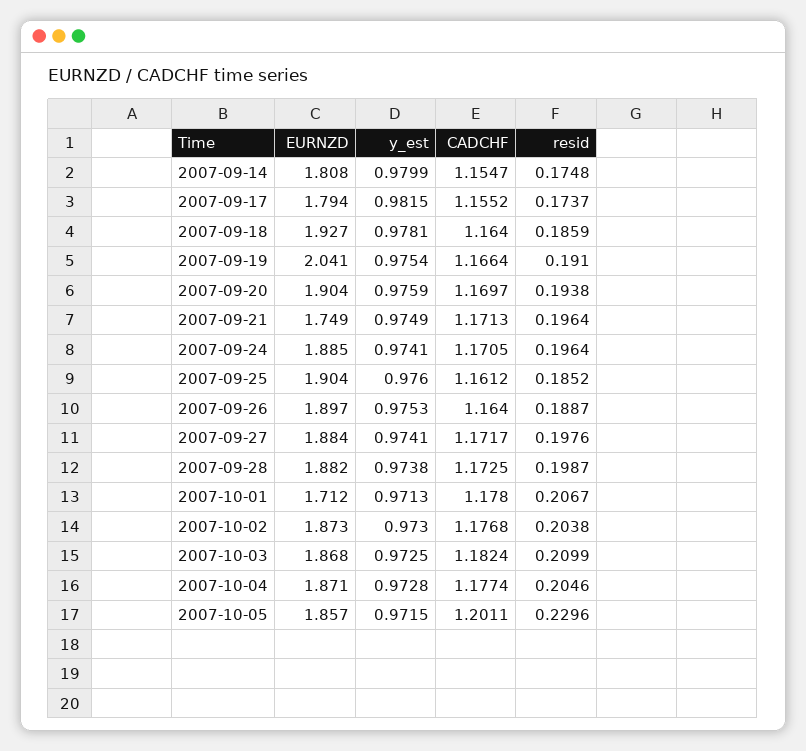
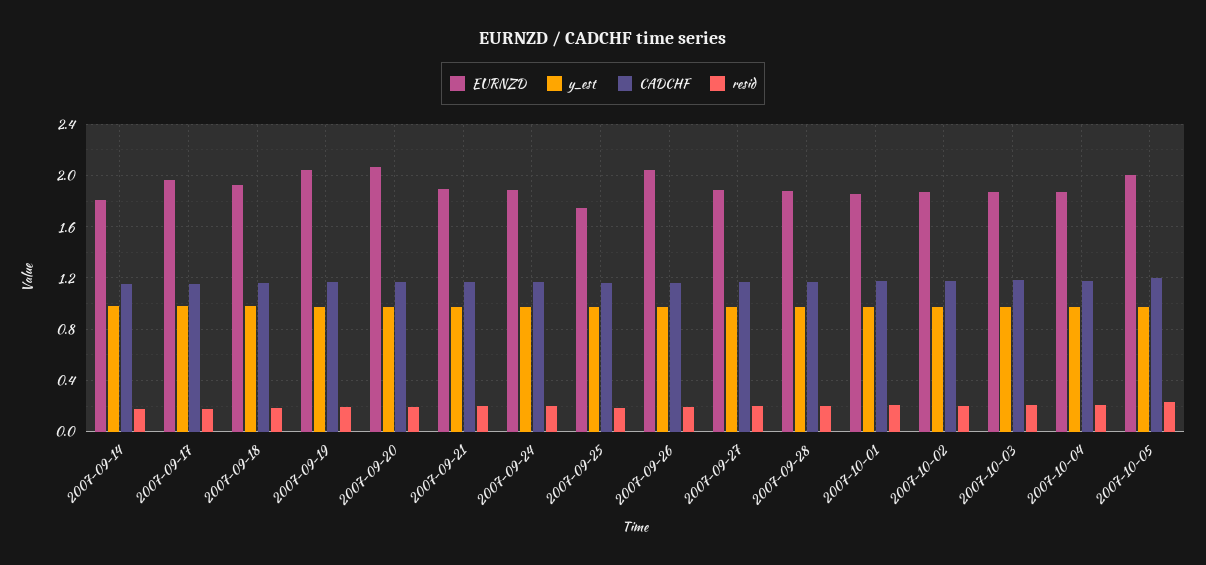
  {
    "EURNZD": {
      "2007-09-14": 1.808,
-     "2007-09-17": 1.794,
+     "2007-09-17": 1.95,
      "2007-09-18": 1.927,
      "2007-09-19": 2.041,
-     "2007-09-20": 1.904,
+     "2007-09-20": 2.05,
-     "2007-09-21": 1.749,
+     "2007-09-21": 1.9,
      "2007-09-24": 1.885,
-     "2007-09-25": 1.904,
+     "2007-09-25": 1.75,
-     "2007-09-26": 1.897,
+     "2007-09-26": 2.05,
      "2007-09-27": 1.884,
      "2007-09-28": 1.882,
-     "2007-10-01": 1.712,
+     "2007-10-01": 1.85,
      "2007-10-02": 1.873,
      "2007-10-03": 1.868,
      "2007-10-04": 1.871,
-     "2007-10-05": 1.857
+     "2007-10-05": 2
    },
    "y_est": {
      "2007-09-14": 0.9799,
      "2007-09-17": 0.9815,
      "2007-09-18": 0.9781,
      "2007-09-19": 0.9754,
      "2007-09-20": 0.9759,
      "2007-09-21": 0.9749,
      "2007-09-24": 0.9741,
      "2007-09-25": 0.976,
      "2007-09-26": 0.9753,
      "2007-09-27": 0.9741,
      "2007-09-28": 0.9738,
      "2007-10-01": 0.9713,
      "2007-10-02": 0.973,
      "2007-10-03": 0.9725,
      "2007-10-04": 0.9728,
      "2007-10-05": 0.9715
    },
    "CADCHF": {
      "2007-09-14": 1.1547,
      "2007-09-17": 1.1552,
      "2007-09-18": 1.164,
      "2007-09-19": 1.1664,
      "2007-09-20": 1.1697,
      "2007-09-21": 1.1713,
      "2007-09-24": 1.1705,
      "2007-09-25": 1.1612,
      "2007-09-26": 1.164,
      "2007-09-27": 1.1717,
      "2007-09-28": 1.1725,
      "2007-10-01": 1.178,
      "2007-10-02": 1.1768,
      "2007-10-03": 1.1824,
      "2007-10-04": 1.1774,
      "2007-10-05": 1.2011
    },
    "resid": {
      "2007-09-14": 0.1748,
      "2007-09-17": 0.1737,
      "2007-09-18": 0.1859,
      "2007-09-19": 0.191,
      "2007-09-20": 0.1938,
      "2007-09-21": 0.1964,
      "2007-09-24": 0.1964,
      "2007-09-25": 0.1852,
      "2007-09-26": 0.1887,
      "2007-09-27": 0.1976,
      "2007-09-28": 0.1987,
      "2007-10-01": 0.2067,
      "2007-10-02": 0.2038,
      "2007-10-03": 0.2099,
      "2007-10-04": 0.2046,
      "2007-10-05": 0.2296
    }
  }

